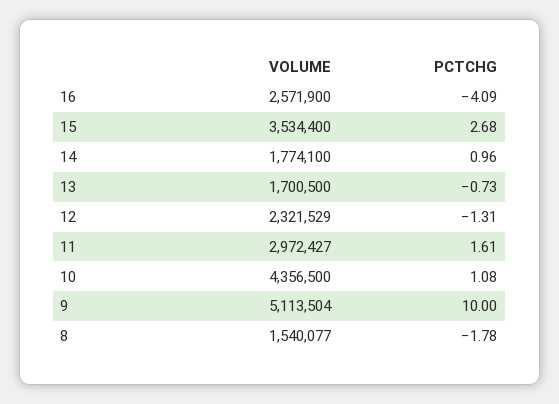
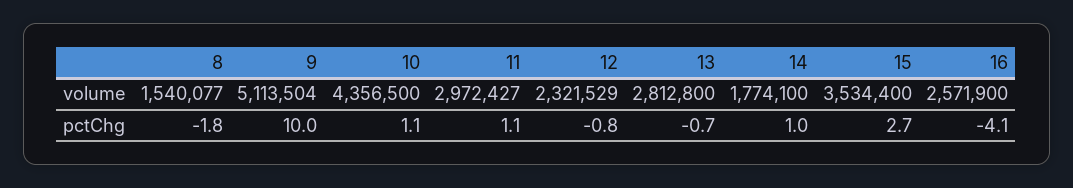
  {
    "VOLUME": {
      "16": 2571900,
      "15": 3534400,
      "14": 1774100,
-     "13": 1700500,
+     "13": 2812800,
      "12": 2321529,
      "11": 2972427,
      "10": 4356500,
      "9": 5113504,
      "8": 1540077
    },
    "PCTCHG": {
      "16": -4.09,
      "15": 2.68,
      "14": 0.96,
      "13": -0.73,
-     "12": -1.31,
+     "12": -0.8,
-     "11": 1.61,
+     "11": 1.1,
      "10": 1.08,
      "9": 10,
      "8": -1.78
    }
  }

